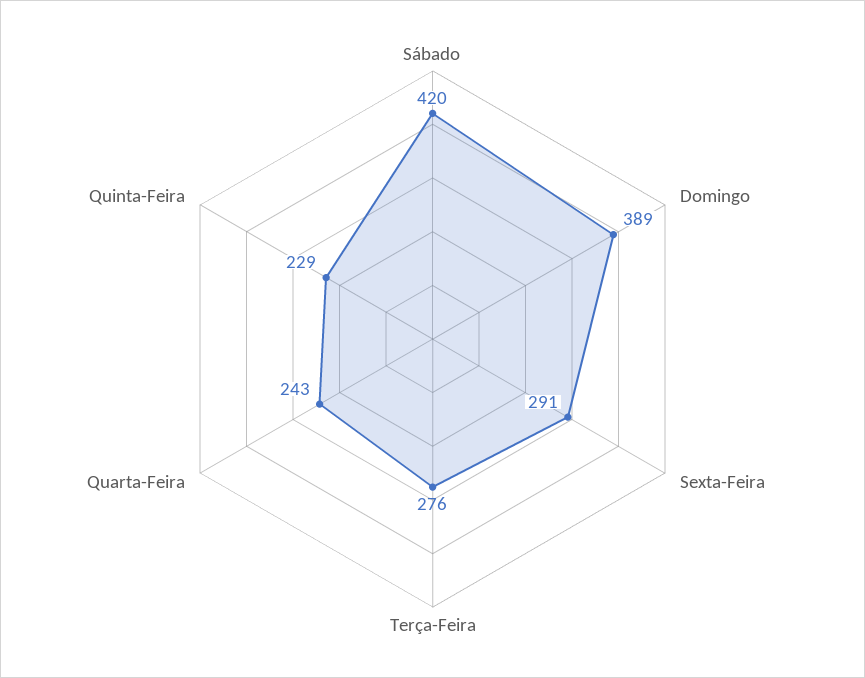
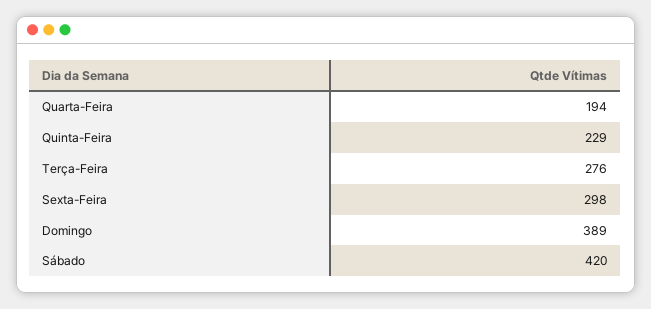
  {
    "Sábado": 420,
    "Domingo": 389,
-   "Sexta-Feira": 291,
+   "Sexta-Feira": 298,
    "Terça-Feira": 276,
-   "Quarta-Feira": 243,
+   "Quarta-Feira": 194,
    "Quinta-Feira": 229
  }

